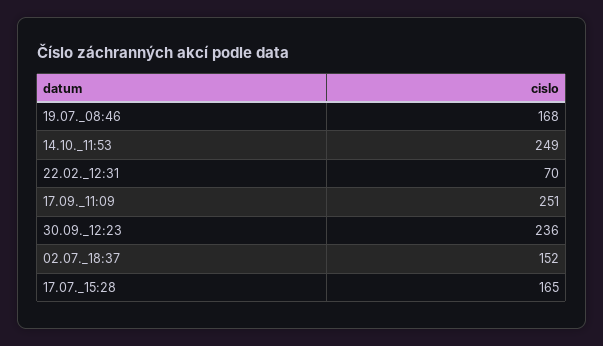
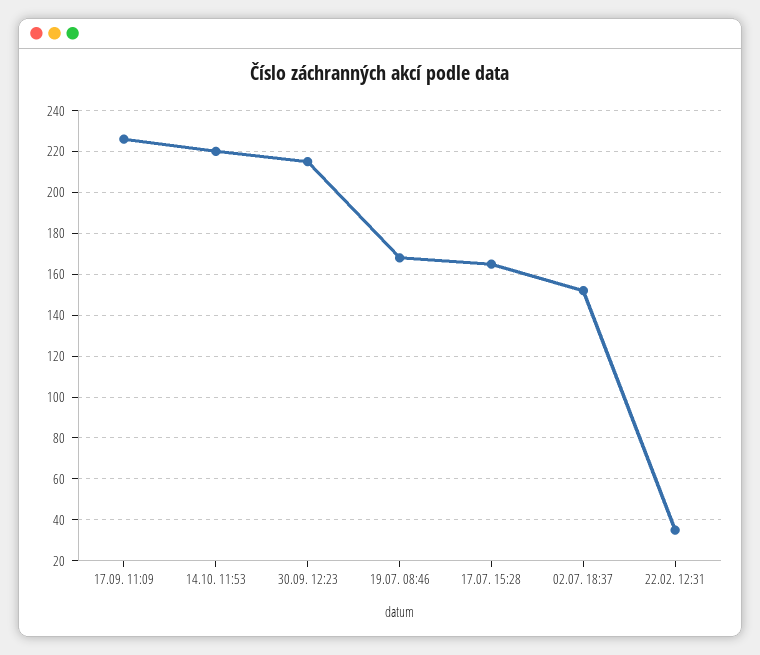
  {
    "19.07._08:46": 168,
-   "14.10._11:53": 249,
+   "14.10._11:53": 220,
-   "22.02._12:31": 70,
+   "22.02._12:31": 35,
-   "17.09._11:09": 251,
+   "17.09._11:09": 225,
-   "30.09._12:23": 236,
+   "30.09._12:23": 215,
    "02.07._18:37": 152,
    "17.07._15:28": 165
  }

